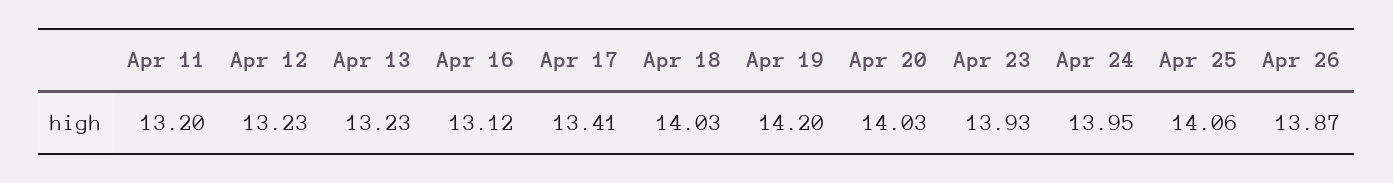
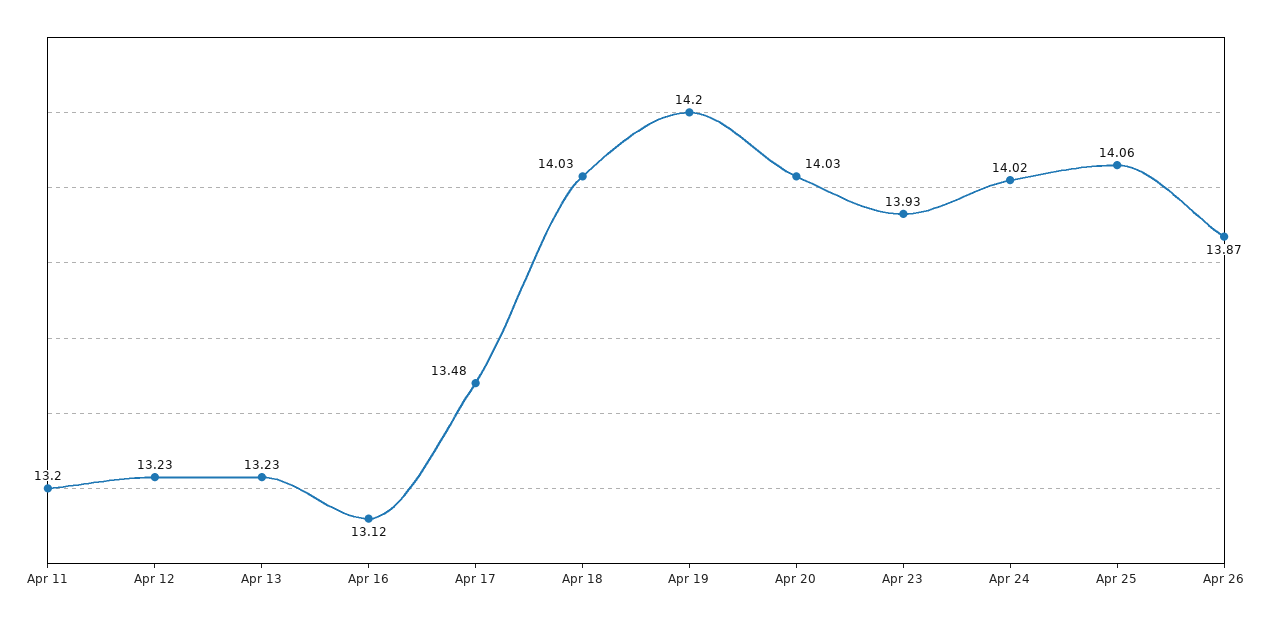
  {
    "Apr 11": 13.2,
    "Apr 12": 13.23,
    "Apr 13": 13.23,
    "Apr 16": 13.12,
-   "Apr 17": 13.41,
+   "Apr 17": 13.48,
    "Apr 18": 14.03,
    "Apr 19": 14.2,
    "Apr 20": 14.03,
    "Apr 23": 13.93,
-   "Apr 24": 13.95,
+   "Apr 24": 14.02,
    "Apr 25": 14.06,
    "Apr 26": 13.87
  }

